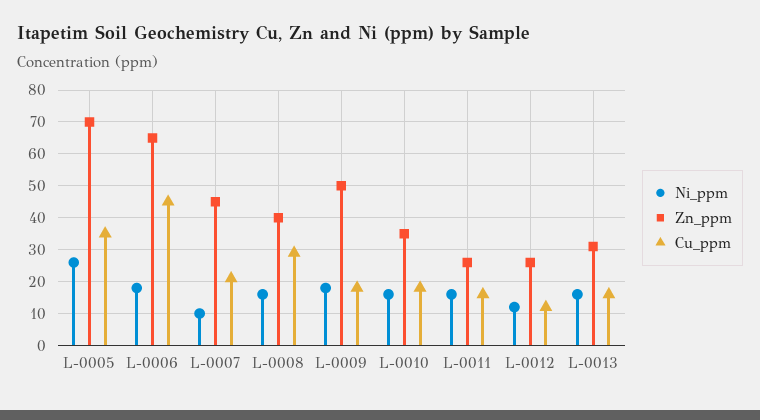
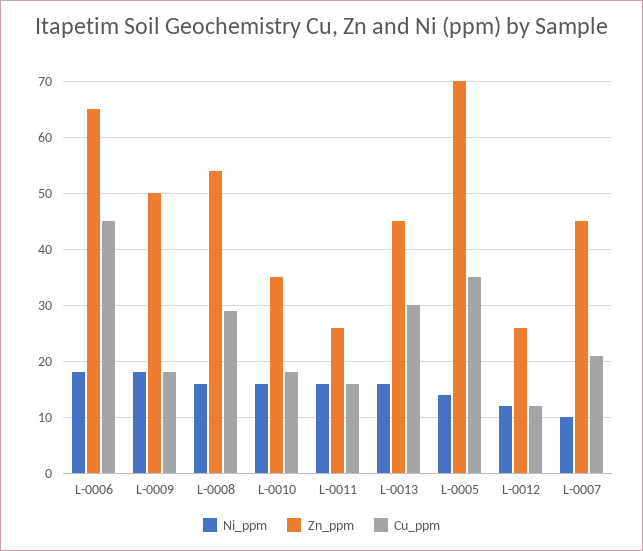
  {
    "Ni_ppm": {
-     "L-0005": 25,
+     "L-0005": 15,
      "L-0006": 20,
      "L-0007": 10,
      "L-0008": 15,
      "L-0009": 20,
      "L-0010": 15,
      "L-0011": 15,
      "L-0012": 10,
      "L-0013": 15
    },
    "Zn_ppm": {
      "L-0005": 70,
      "L-0006": 65,
      "L-0007": 45,
-     "L-0008": 40,
+     "L-0008": 55,
      "L-0009": 50,
      "L-0010": 35,
      "L-0011": 25,
      "L-0012": 25,
-     "L-0013": 30
+     "L-0013": 45
    },
    "Cu_ppm": {
      "L-0005": 35,
      "L-0006": 45,
      "L-0007": 20,
      "L-0008": 30,
      "L-0009": 20,
      "L-0010": 20,
      "L-0011": 15,
      "L-0012": 10,
-     "L-0013": 15
+     "L-0013": 30
    }
  }

